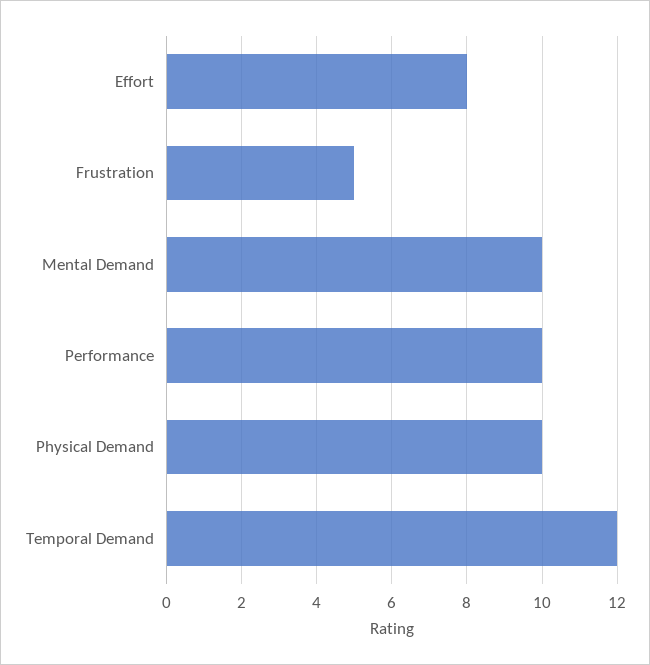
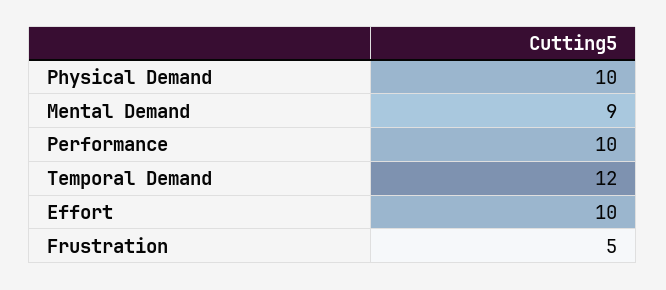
  {
-   "Effort": 8,
+   "Effort": 10,
    "Frustration": 5,
-   "Mental Demand": 10,
+   "Mental Demand": 9,
    "Performance": 10,
    "Physical Demand": 10,
    "Temporal Demand": 12
  }

